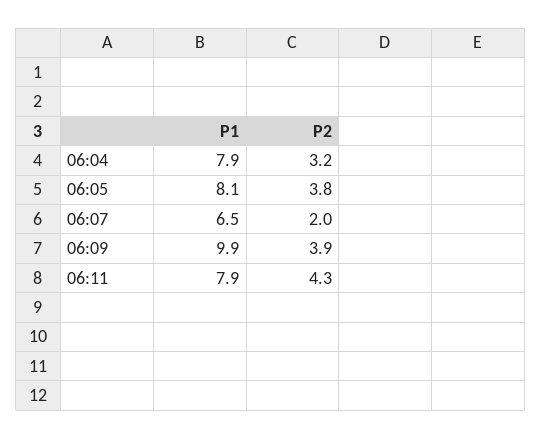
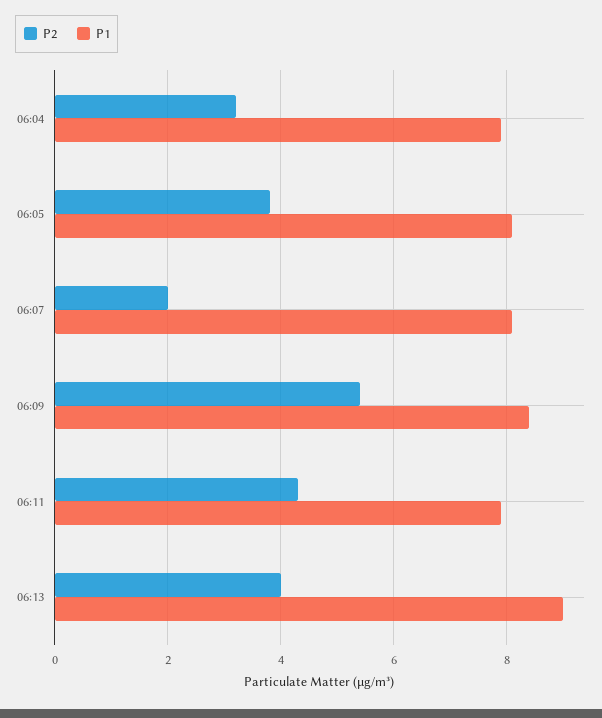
  {
    "P1": {
      "06:04": 7.9,
      "06:05": 8.1,
-     "06:07": 6.5,
+     "06:07": 8,
-     "06:09": 9.9,
+     "06:09": 8.5,
-     "06:11": 7.9
+     "06:11": 7.9,
+     "06:13": 9
    },
    "P2": {
      "06:04": 3.2,
      "06:05": 3.8,
      "06:07": 2,
-     "06:09": 3.9,
+     "06:09": 5.5,
-     "06:11": 4.3
+     "06:11": 4.3,
+     "06:13": 4
    }
  }

